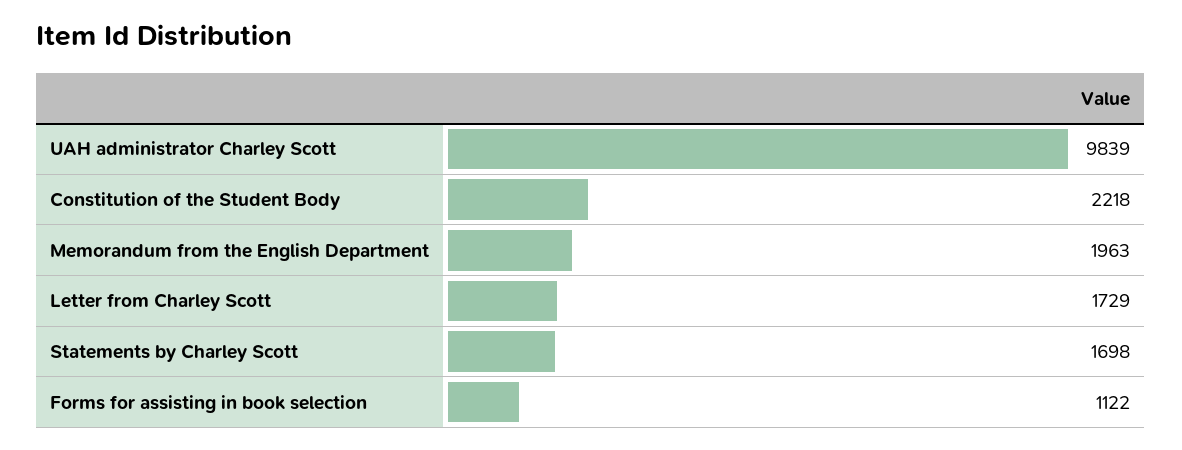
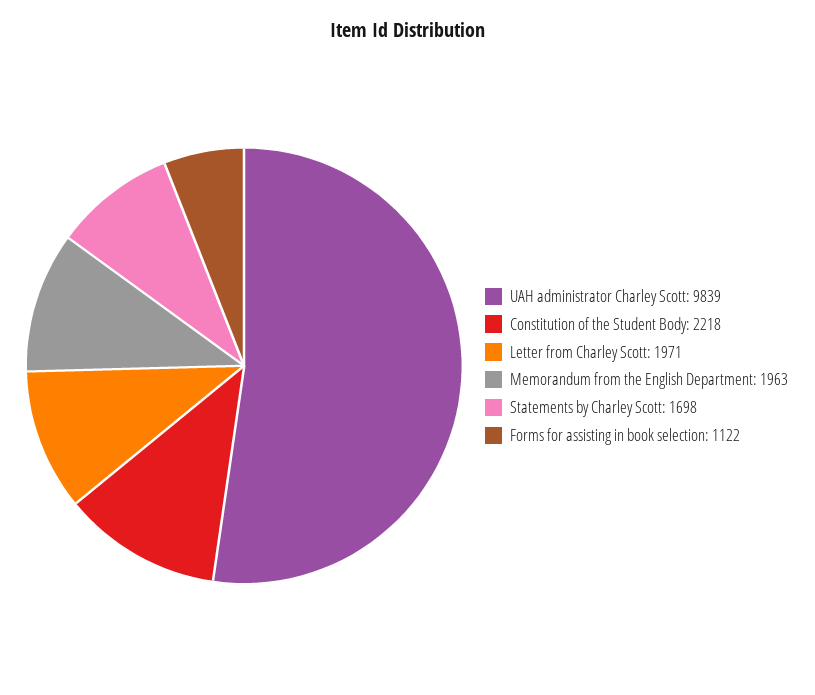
  {
    "UAH administrator Charley Scott": 9839,
    "Constitution of the Student Body": 2218,
    "Memorandum from the English Department": 1963,
-   "Letter from Charley Scott": 1729,
+   "Letter from Charley Scott": 1971,
    "Statements by Charley Scott": 1698,
    "Forms for assisting in book selection": 1122
  }

